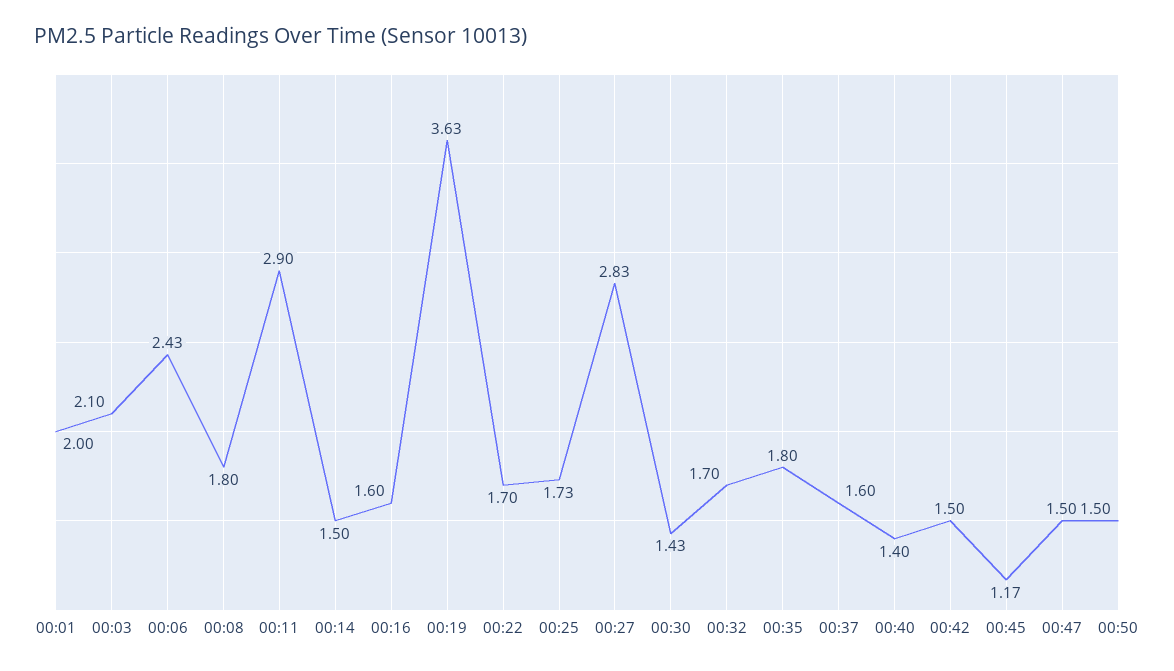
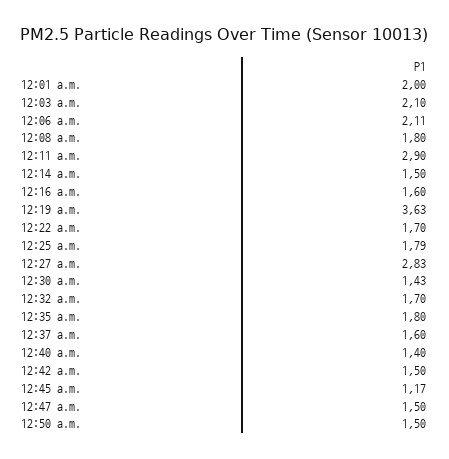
  {
    "00:01": 2,
    "00:03": 2.1,
-   "00:06": 2.43,
+   "00:06": 2.11,
    "00:08": 1.8,
    "00:11": 2.9,
    "00:14": 1.5,
    "00:16": 1.6,
    "00:19": 3.63,
    "00:22": 1.7,
-   "00:25": 1.73,
+   "00:25": 1.79,
    "00:27": 2.83,
    "00:30": 1.43,
    "00:32": 1.7,
    "00:35": 1.8,
    "00:37": 1.6,
    "00:40": 1.4,
    "00:42": 1.5,
    "00:45": 1.17,
    "00:47": 1.5,
    "00:50": 1.5
  }

